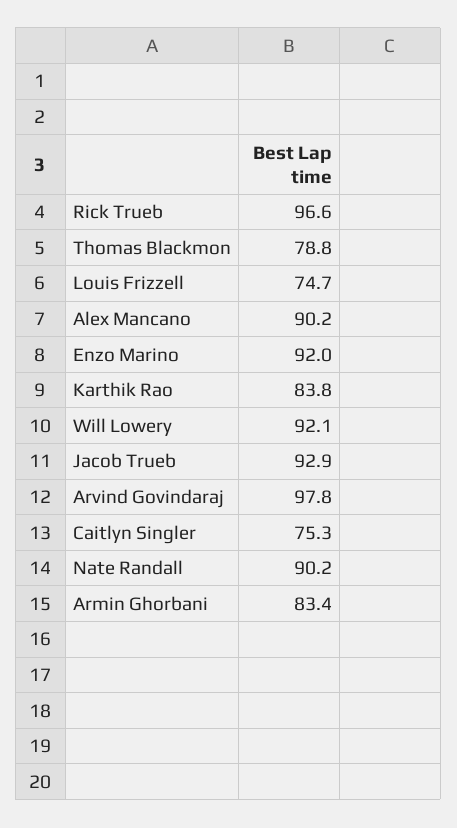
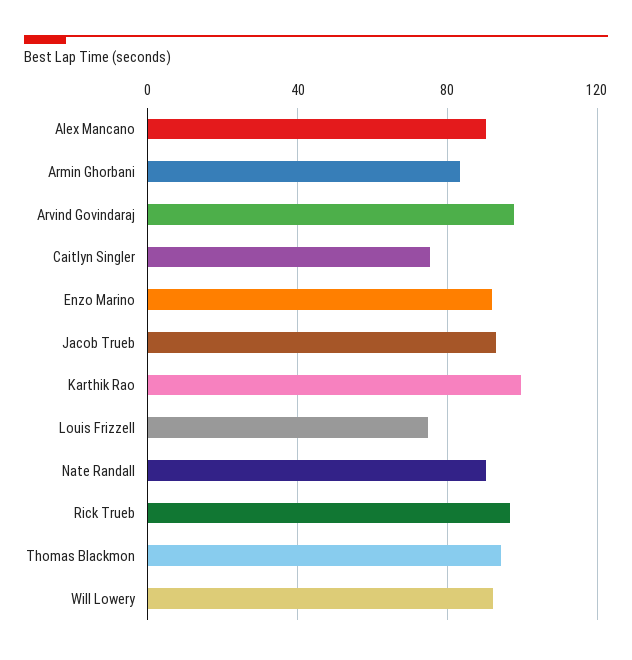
  {
    "Rick Trueb": 96.6,
-   "Thomas Blackmon": 78.8,
+   "Thomas Blackmon": 95,
    "Louis Frizzell": 74.7,
    "Alex Mancano": 90.2,
    "Enzo Marino": 92,
-   "Karthik Rao": 83.8,
+   "Karthik Rao": 100,
    "Will Lowery": 92.1,
    "Jacob Trueb": 92.9,
    "Arvind Govindaraj": 97.8,
    "Caitlyn Singler": 75.3,
    "Nate Randall": 90.2,
    "Armin Ghorbani": 83.4
  }

